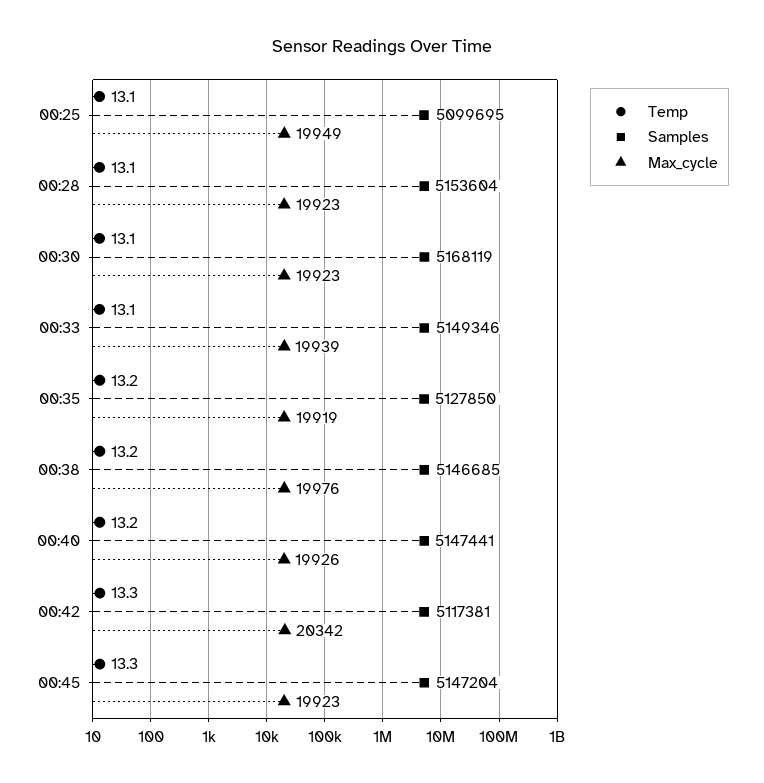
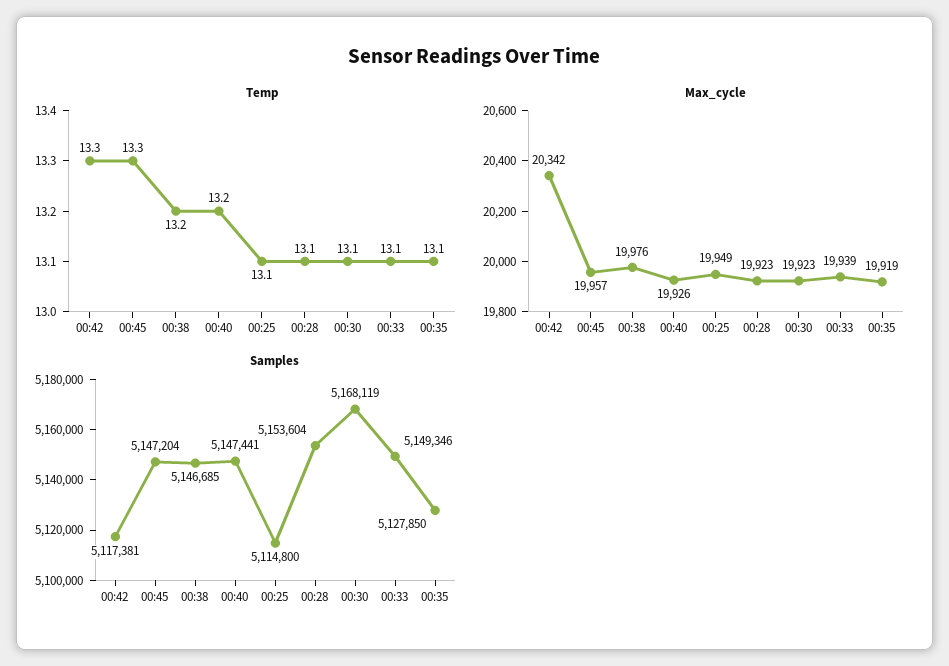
  {
    "Temp": {
      "00:25": 13.1,
      "00:28": 13.1,
      "00:30": 13.1,
      "00:33": 13.1,
-     "00:35": 13.2,
+     "00:35": 13.1,
      "00:38": 13.2,
      "00:40": 13.2,
      "00:42": 13.3,
      "00:45": 13.3
    },
    "Samples": {
-     "00:25": 5099695,
+     "00:25": 5114800,
      "00:28": 5153604,
      "00:30": 5168119,
      "00:33": 5149346,
      "00:35": 5127850,
      "00:38": 5146685,
      "00:40": 5147441,
      "00:42": 5117381,
      "00:45": 5147204
    },
    "Max_cycle": {
      "00:25": 19949,
      "00:28": 19923,
      "00:30": 19923,
      "00:33": 19939,
      "00:35": 19919,
      "00:38": 19976,
      "00:40": 19926,
      "00:42": 20342,
-     "00:45": 19923
+     "00:45": 19957
    }
  }

